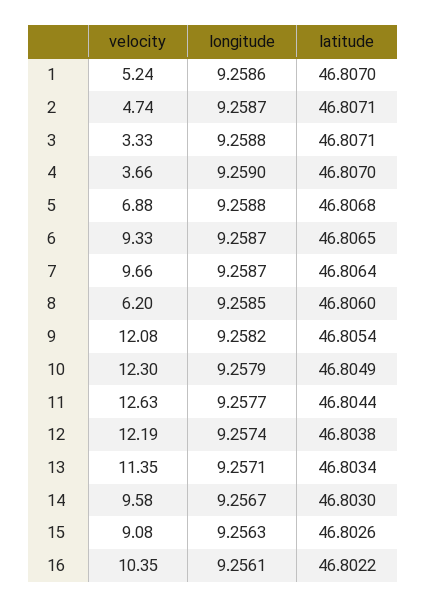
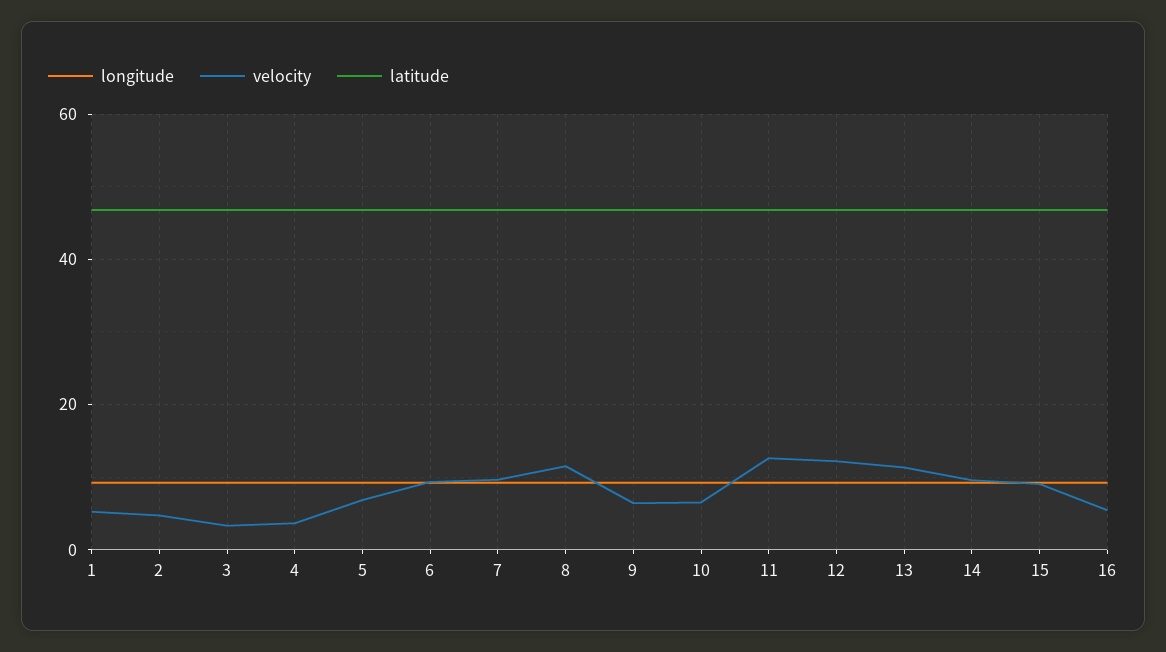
  {
    "velocity": {
      "1": 5.24,
      "2": 4.74,
      "3": 3.33,
      "4": 3.66,
      "5": 6.88,
      "6": 9.33,
      "7": 9.66,
-     "8": 6.2,
+     "8": 12,
-     "9": 12.08,
+     "9": 6,
-     "10": 12.3,
+     "10": 6,
      "11": 12.63,
      "12": 12.19,
      "13": 11.35,
      "14": 9.58,
      "15": 9.08,
-     "16": 10.35
+     "16": 6
    },
    "longitude": {
      "1": 9.2586,
      "2": 9.2587,
      "3": 9.2588,
      "4": 9.259,
      "5": 9.2588,
      "6": 9.2587,
      "7": 9.2587,
      "8": 9.2585,
      "9": 9.2582,
      "10": 9.2579,
      "11": 9.2577,
      "12": 9.2574,
      "13": 9.2571,
      "14": 9.2567,
      "15": 9.2563,
      "16": 9.2561
    },
    "latitude": {
      "1": 46.807,
      "2": 46.8071,
      "3": 46.8071,
      "4": 46.807,
      "5": 46.8068,
      "6": 46.8065,
      "7": 46.8064,
      "8": 46.806,
      "9": 46.8054,
      "10": 46.8049,
      "11": 46.8044,
      "12": 46.8038,
      "13": 46.8034,
      "14": 46.803,
      "15": 46.8026,
      "16": 46.8022
    }
  }

